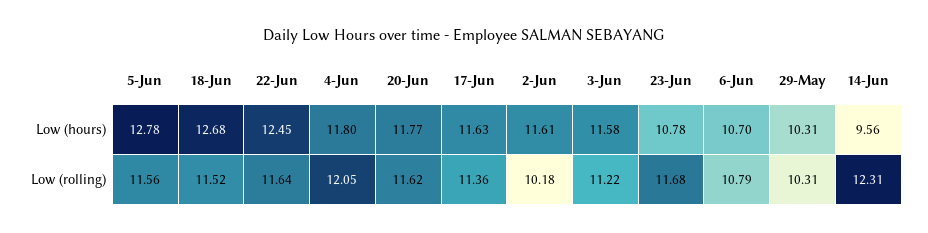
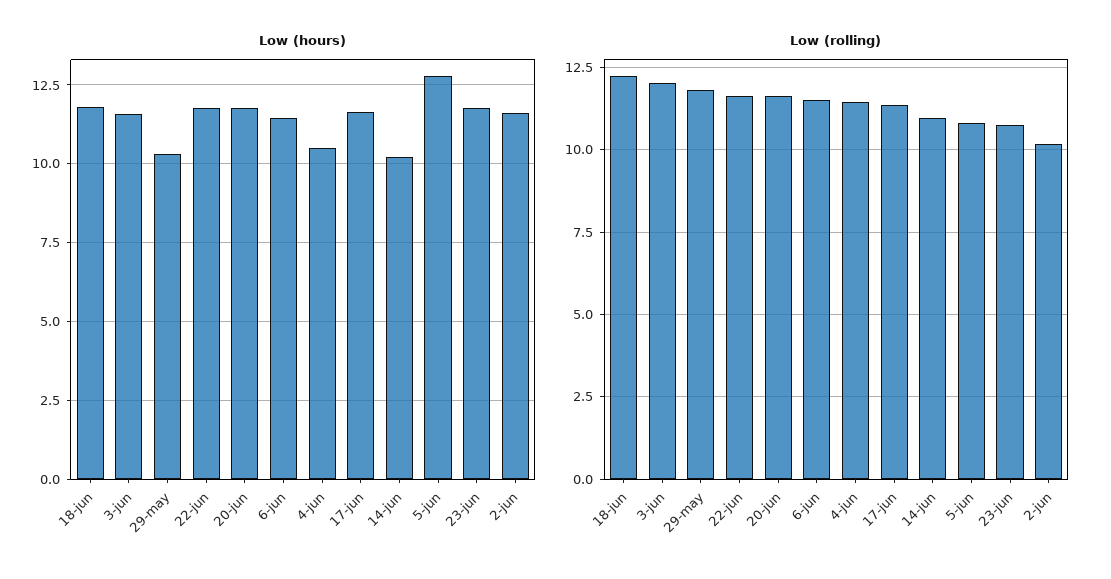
  {
    "Low (hours)": {
      "5-Jun": 12.78,
-     "18-Jun": 12.68,
+     "18-Jun": 11.75,
-     "22-Jun": 12.45,
+     "22-Jun": 11.75,
-     "4-Jun": 11.8,
+     "4-Jun": 10.5,
      "20-Jun": 11.77,
      "17-Jun": 11.63,
      "2-Jun": 11.61,
      "3-Jun": 11.58,
-     "23-Jun": 10.78,
+     "23-Jun": 11.75,
-     "6-Jun": 10.7,
+     "6-Jun": 11.5,
      "29-May": 10.31,
-     "14-Jun": 9.56
+     "14-Jun": 10.25
    },
    "Low (rolling)": {
-     "5-Jun": 11.56,
+     "5-Jun": 10.75,
-     "18-Jun": 11.52,
+     "18-Jun": 12.25,
      "22-Jun": 11.64,
-     "4-Jun": 12.05,
+     "4-Jun": 11.5,
      "20-Jun": 11.62,
      "17-Jun": 11.36,
      "2-Jun": 10.18,
-     "3-Jun": 11.22,
+     "3-Jun": 12,
-     "23-Jun": 11.68,
+     "23-Jun": 10.75,
-     "6-Jun": 10.79,
+     "6-Jun": 11.5,
-     "29-May": 10.31,
+     "29-May": 11.75,
-     "14-Jun": 12.31
+     "14-Jun": 11
    }
  }

